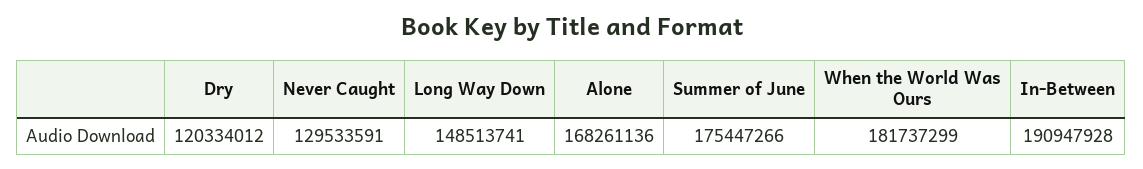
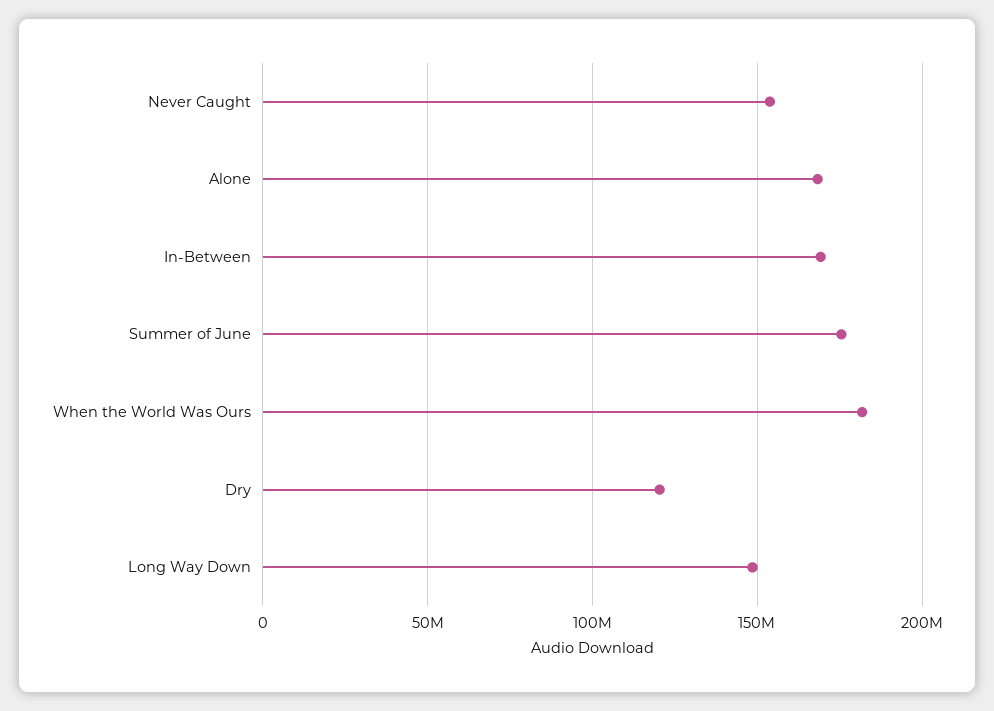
  {
    "Dry": 120334012,
-   "Never Caught": 129533591,
+   "Never Caught": 155000000,
    "Long Way Down": 148513741,
    "Alone": 168261136,
    "Summer of June": 175447266,
    "When the World Was Ours": 181737299,
-   "In-Between": 190947928
+   "In-Between": 170000000
  }

